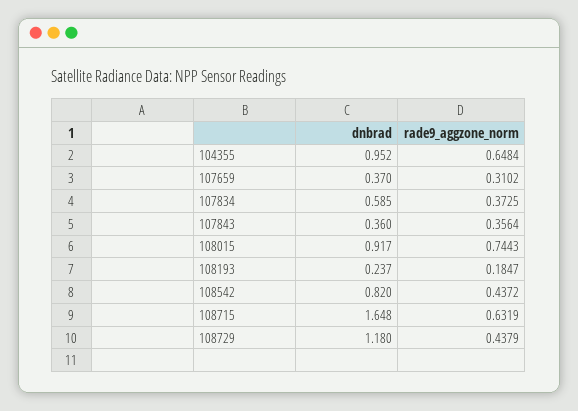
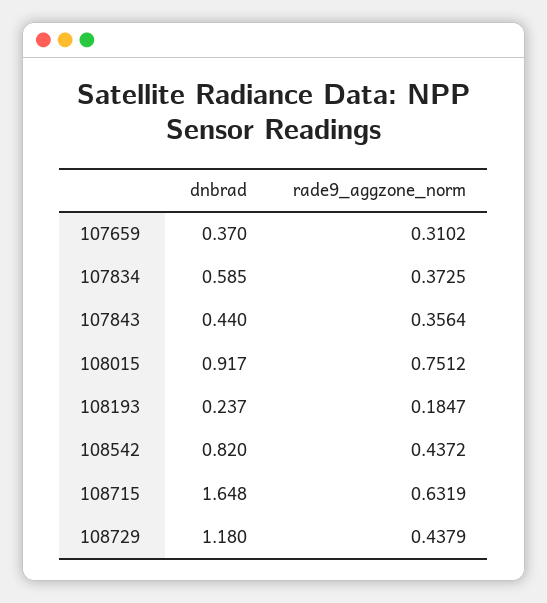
  {
    "dnbrad": {
-     "104355": 0.952,
      "107659": 0.37,
      "107834": 0.585,
-     "107843": 0.36,
+     "107843": 0.44,
      "108015": 0.917,
      "108193": 0.237,
      "108542": 0.82,
      "108715": 1.648,
      "108729": 1.18
    },
    "rade9_aggzone_norm": {
-     "104355": 0.6484,
      "107659": 0.3102,
      "107834": 0.3725,
      "107843": 0.3564,
-     "108015": 0.7443,
+     "108015": 0.7512,
      "108193": 0.1847,
      "108542": 0.4372,
      "108715": 0.6319,
      "108729": 0.4379
    }
  }

